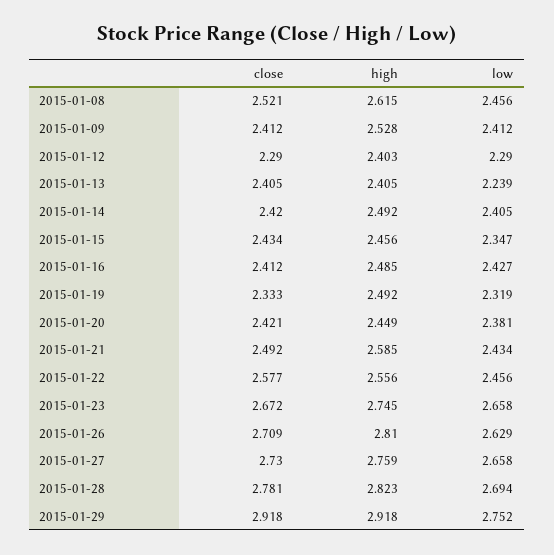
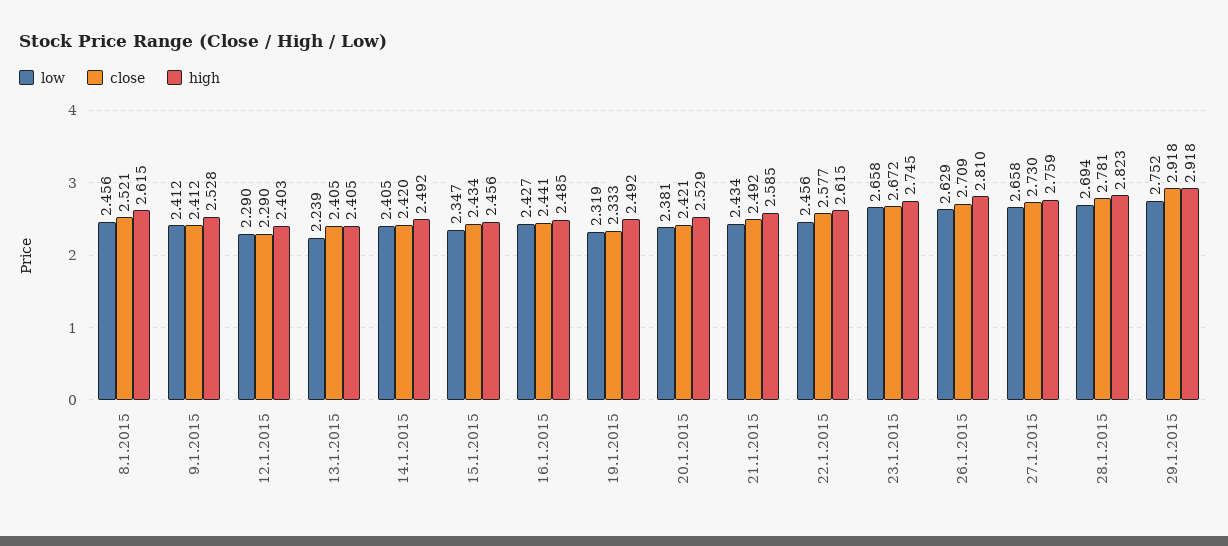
  {
    "close": {
      "2015-01-08": 2.521,
      "2015-01-09": 2.412,
      "2015-01-12": 2.29,
      "2015-01-13": 2.405,
      "2015-01-14": 2.42,
      "2015-01-15": 2.434,
-     "2015-01-16": 2.412,
+     "2015-01-16": 2.441,
      "2015-01-19": 2.333,
      "2015-01-20": 2.421,
      "2015-01-21": 2.492,
      "2015-01-22": 2.577,
      "2015-01-23": 2.672,
      "2015-01-26": 2.709,
      "2015-01-27": 2.73,
      "2015-01-28": 2.781,
      "2015-01-29": 2.918
    },
    "high": {
      "2015-01-08": 2.615,
      "2015-01-09": 2.528,
      "2015-01-12": 2.403,
      "2015-01-13": 2.405,
      "2015-01-14": 2.492,
      "2015-01-15": 2.456,
      "2015-01-16": 2.485,
      "2015-01-19": 2.492,
-     "2015-01-20": 2.449,
+     "2015-01-20": 2.529,
      "2015-01-21": 2.585,
-     "2015-01-22": 2.556,
+     "2015-01-22": 2.615,
      "2015-01-23": 2.745,
      "2015-01-26": 2.81,
      "2015-01-27": 2.759,
      "2015-01-28": 2.823,
      "2015-01-29": 2.918
    },
    "low": {
      "2015-01-08": 2.456,
      "2015-01-09": 2.412,
      "2015-01-12": 2.29,
      "2015-01-13": 2.239,
      "2015-01-14": 2.405,
      "2015-01-15": 2.347,
      "2015-01-16": 2.427,
      "2015-01-19": 2.319,
      "2015-01-20": 2.381,
      "2015-01-21": 2.434,
      "2015-01-22": 2.456,
      "2015-01-23": 2.658,
      "2015-01-26": 2.629,
      "2015-01-27": 2.658,
      "2015-01-28": 2.694,
      "2015-01-29": 2.752
    }
  }

